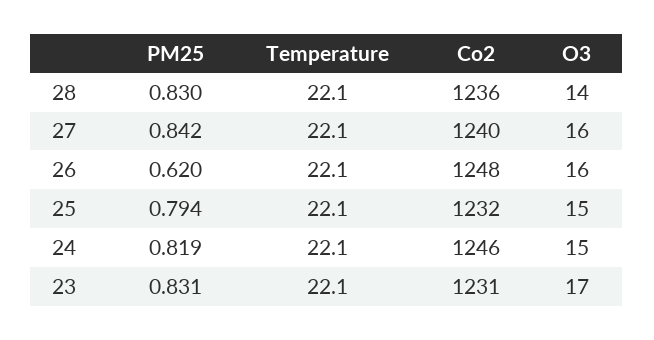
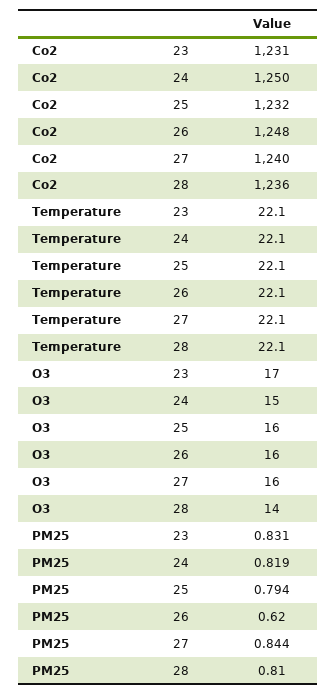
  {
    "PM25": {
-     "28": 0.83,
+     "28": 0.81,
-     "27": 0.842,
+     "27": 0.844,
      "26": 0.62,
      "25": 0.794,
      "24": 0.819,
      "23": 0.831
    },
    "Temperature": {
      "28": 22.1,
      "27": 22.1,
      "26": 22.1,
      "25": 22.1,
      "24": 22.1,
      "23": 22.1
    },
    "Co2": {
      "28": 1236,
      "27": 1240,
      "26": 1248,
      "25": 1232,
-     "24": 1246,
+     "24": 1250,
      "23": 1231
    },
    "O3": {
      "28": 14,
      "27": 16,
      "26": 16,
-     "25": 15,
+     "25": 16,
      "24": 15,
      "23": 17
    }
  }

